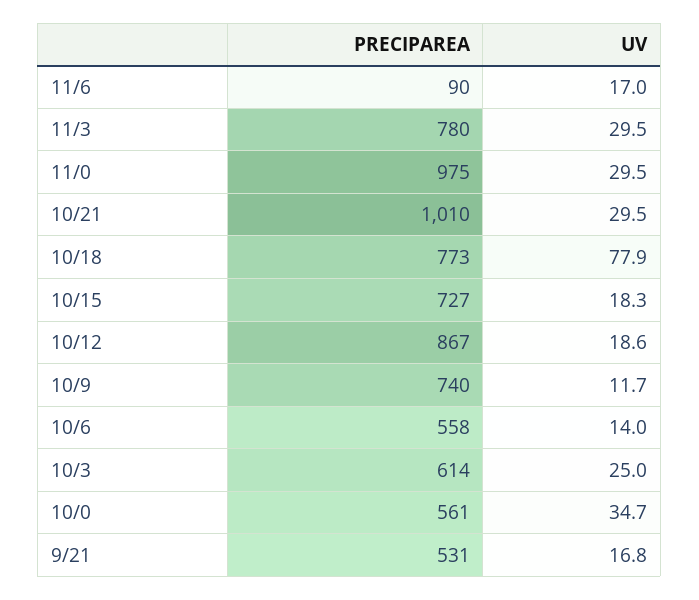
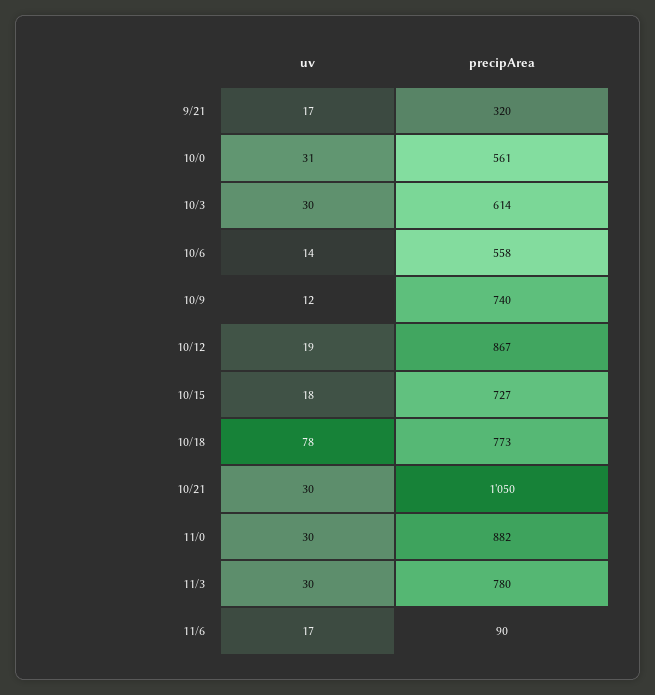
  {
    "PRECIPAREA": {
      "11/6": 90,
      "11/3": 780,
-     "11/0": 975,
+     "11/0": 882,
-     "10/21": 1010,
+     "10/21": 1050,
      "10/18": 773,
      "10/15": 727,
      "10/12": 867,
      "10/9": 740,
      "10/6": 558,
      "10/3": 614,
      "10/0": 561,
-     "9/21": 531
+     "9/21": 320
    },
    "UV": {
      "11/6": 17,
      "11/3": 29.5,
      "11/0": 29.5,
      "10/21": 29.5,
      "10/18": 77.9,
      "10/15": 18.3,
      "10/12": 18.6,
      "10/9": 11.7,
      "10/6": 14,
-     "10/3": 25,
+     "10/3": 30,
-     "10/0": 34.7,
+     "10/0": 31,
      "9/21": 16.8
    }
  }

